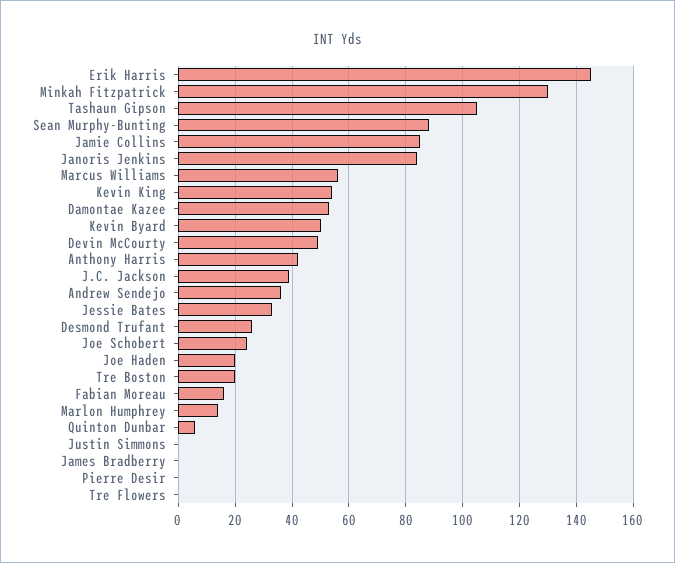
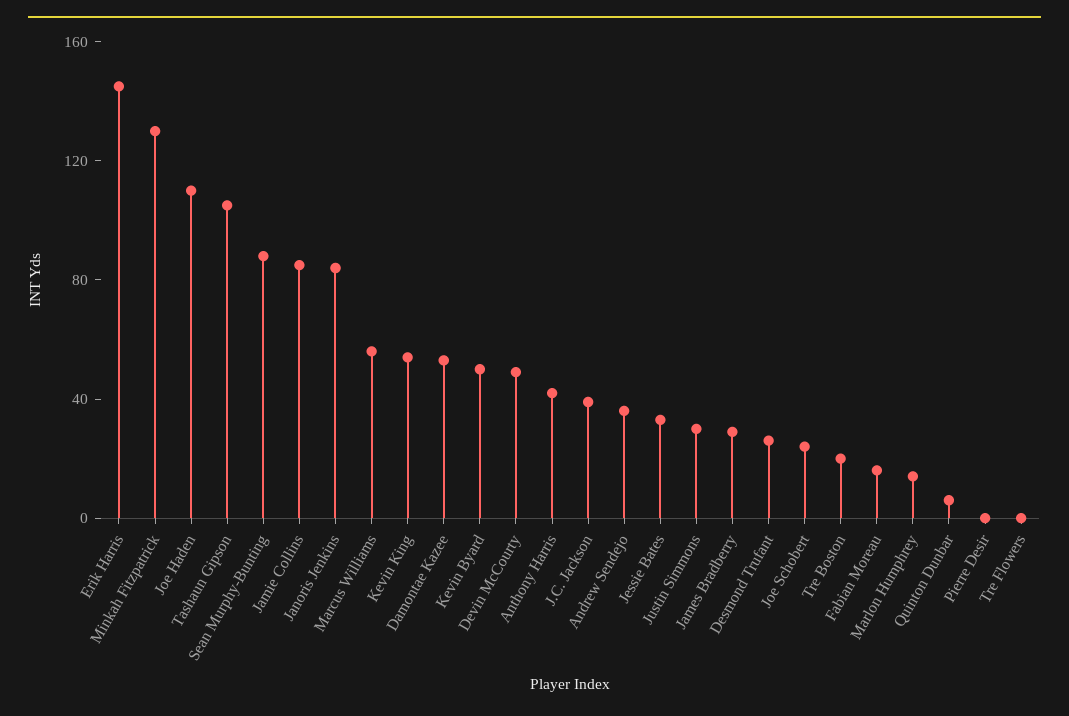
  {
    "Erik Harris": 145,
    "Minkah Fitzpatrick": 130,
    "Tashaun Gipson": 105,
    "Sean Murphy-Bunting": 90,
    "Jamie Collins": 85,
    "Janoris Jenkins": 85,
    "Marcus Williams": 55,
    "Kevin King": 55,
    "Damontae Kazee": 55,
    "Kevin Byard": 50,
    "Devin McCourty": 50,
    "Anthony Harris": 40,
    "J.C. Jackson": 40,
    "Andrew Sendejo": 35,
    "Jessie Bates": 35,
    "Desmond Trufant": 25,
    "Joe Schobert": 25,
-   "Joe Haden": 20,
+   "Joe Haden": 110,
    "Tre Boston": 20,
    "Fabian Moreau": 15,
    "Marlon Humphrey": 15,
    "Quinton Dunbar": 5,
-   "Justin Simmons": 0,
+   "Justin Simmons": 30,
-   "James Bradberry": 0,
+   "James Bradberry": 30,
    "Pierre Desir": 0,
    "Tre Flowers": 0
  }

